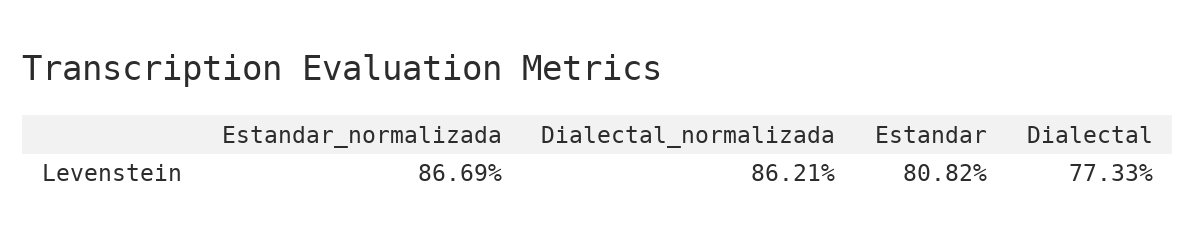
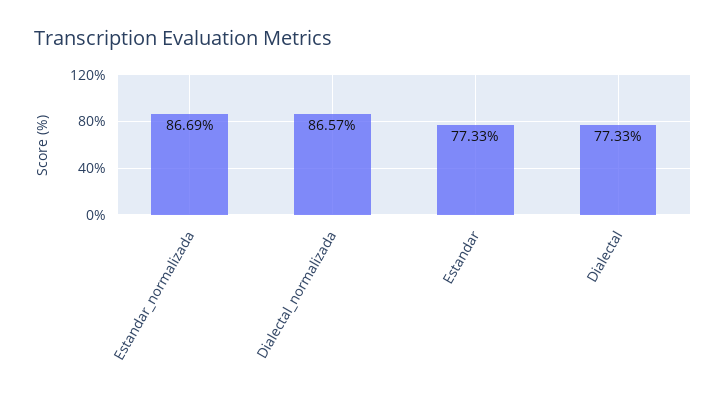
  {
    "Estandar_normalizada": 86.69,
-   "Dialectal_normalizada": 86.21,
+   "Dialectal_normalizada": 86.57,
-   "Estandar": 80.82,
+   "Estandar": 77.33,
    "Dialectal": 77.33
  }

